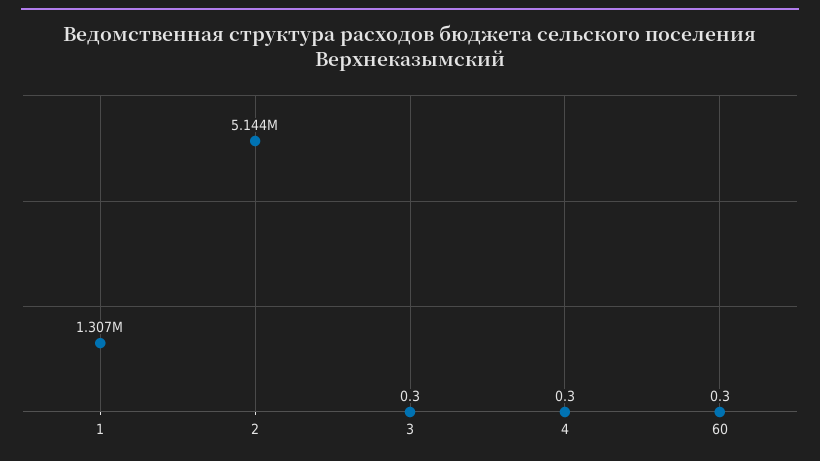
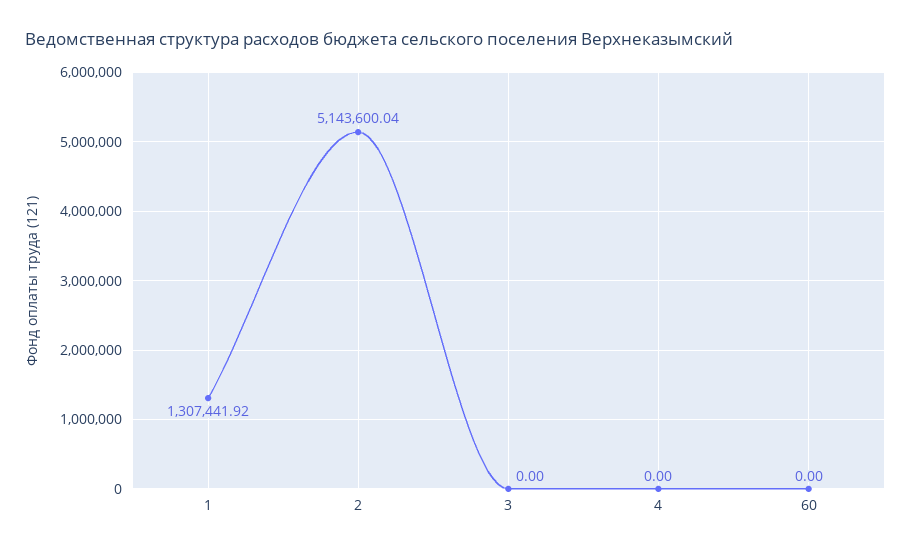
  {
    "1": 1307441.92,
    "2": 5143600.04,
-   "3": 0.3,
+   "3": 0,
-   "4": 0.3,
+   "4": 0,
-   "60": 0.3
+   "60": 0
  }

